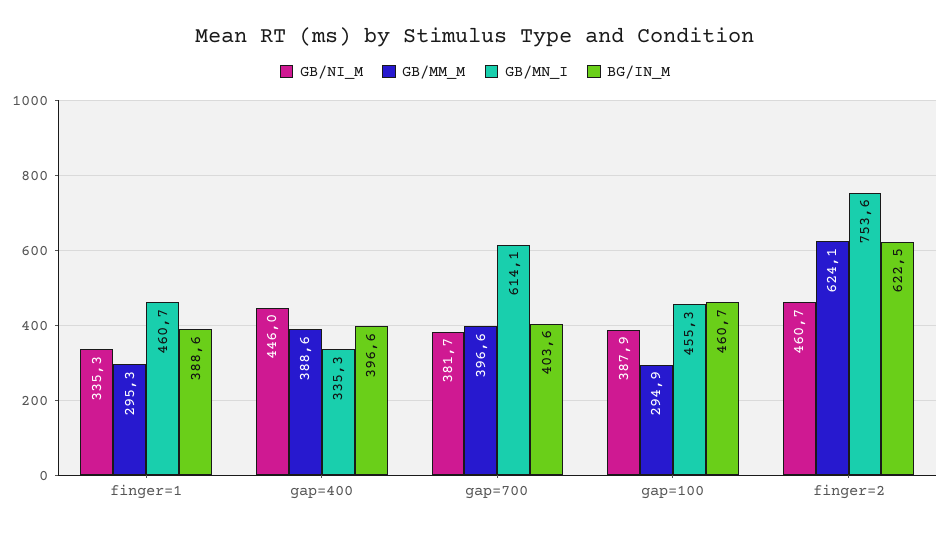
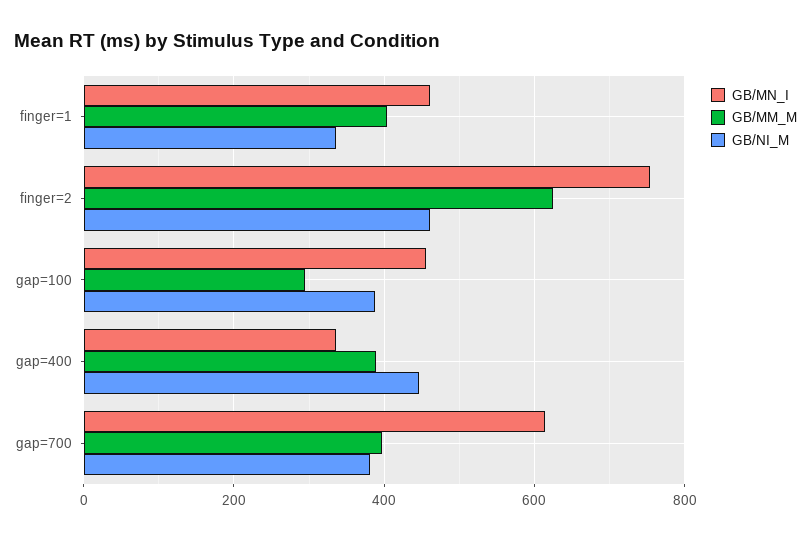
  {
    "GB/NI_M": {
      "finger=1": 335.3,
      "gap=400": 446,
      "gap=700": 381.7,
      "gap=100": 387.9,
      "finger=2": 460.7
    },
    "GB/MM_M": {
-     "finger=1": 295.3,
+     "finger=1": 400,
      "gap=400": 388.6,
      "gap=700": 396.6,
      "gap=100": 294.9,
      "finger=2": 624.1
    },
    "GB/MN_I": {
      "finger=1": 460.7,
      "gap=400": 335.3,
      "gap=700": 614.1,
      "gap=100": 455.3,
      "finger=2": 753.6
-   },
+   }
-   "BG/IN_M": {
-     "finger=1": 388.6,
-     "gap=400": 396.6,
-     "gap=700": 403.6,
-     "gap=100": 460.7,
-     "finger=2": 622.5
-   }
  }

